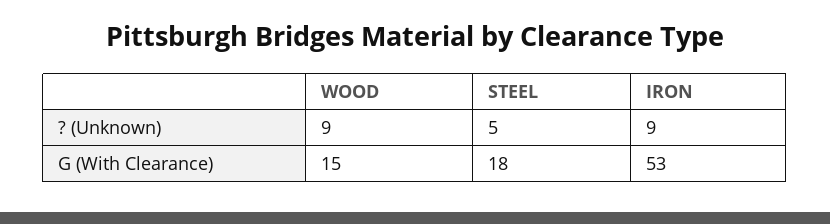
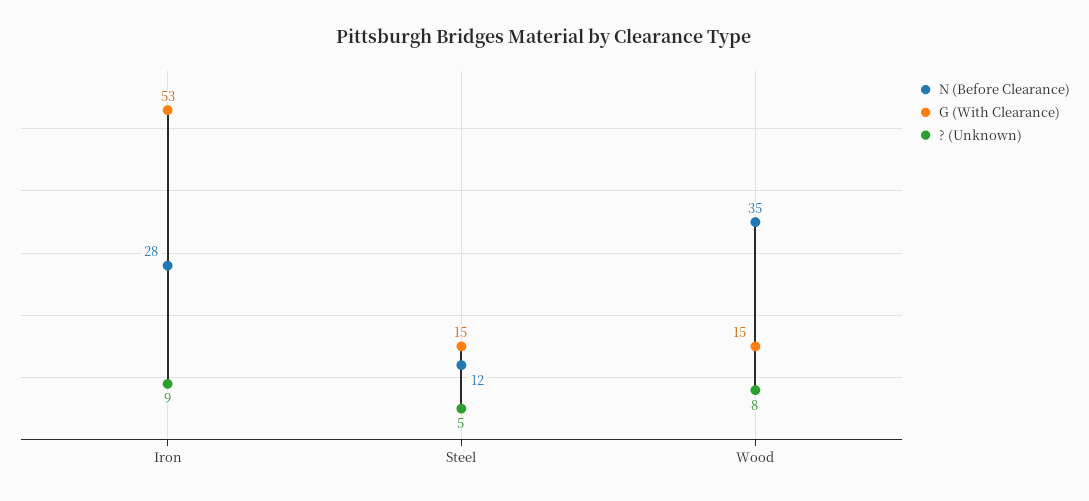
  {
    "? (Unknown)": {
-     "WOOD": 9,
+     "WOOD": 8,
      "STEEL": 5,
      "IRON": 9
    },
    "G (With Clearance)": {
      "WOOD": 15,
-     "STEEL": 18,
+     "STEEL": 15,
      "IRON": 53
-   }
+   },
+   "N (Before Clearance)": {
+     "IRON": 28,
+     "STEEL": 12,
+     "WOOD": 35
+   }
  }

